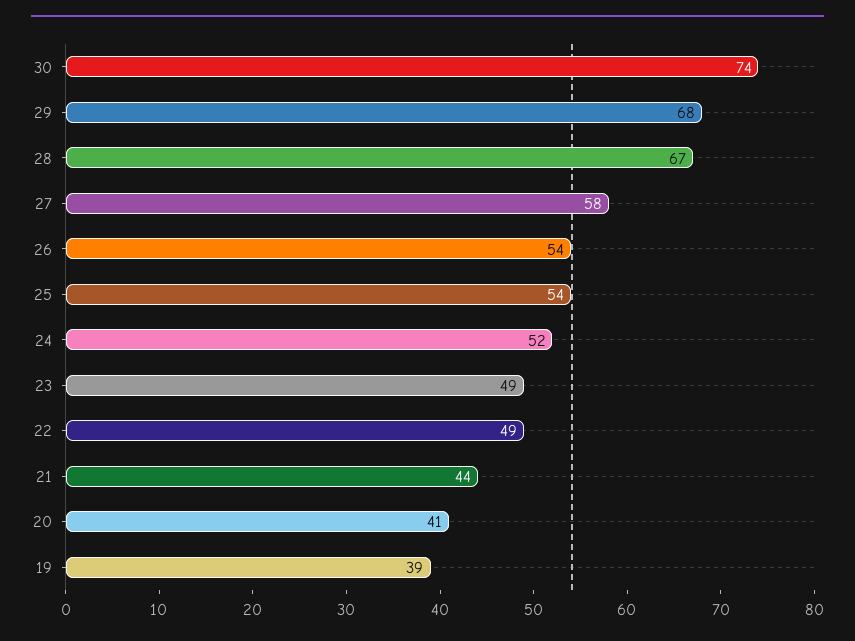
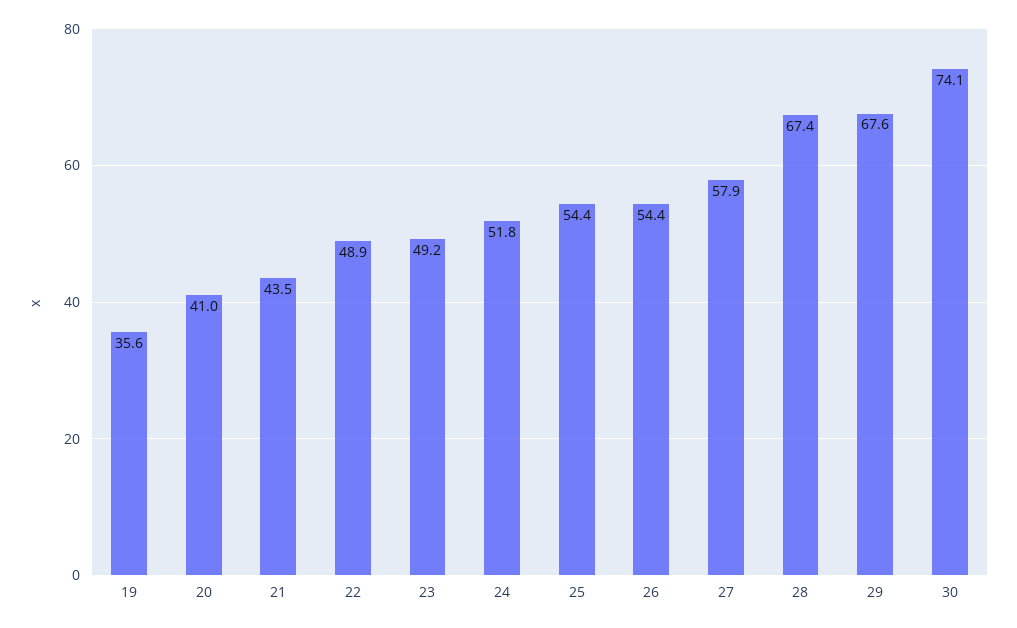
  {
    "30": 74.1,
    "29": 67.6,
    "28": 67.4,
    "27": 57.9,
    "26": 54.4,
    "25": 54.4,
    "24": 51.8,
    "23": 49.2,
    "22": 48.9,
    "21": 43.5,
    "20": 41,
-   "19": 39
+   "19": 35.6
  }

